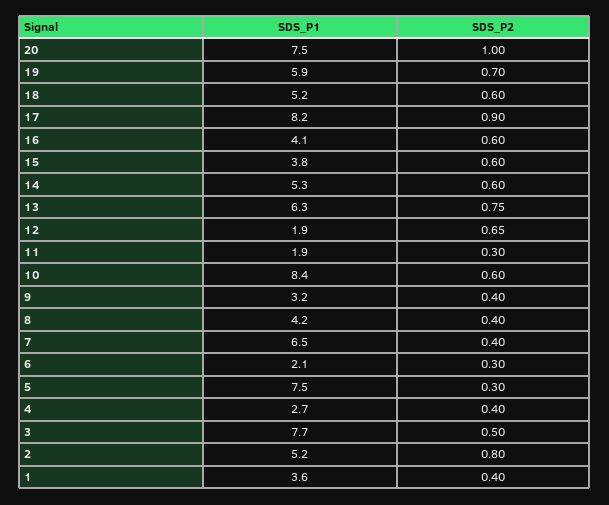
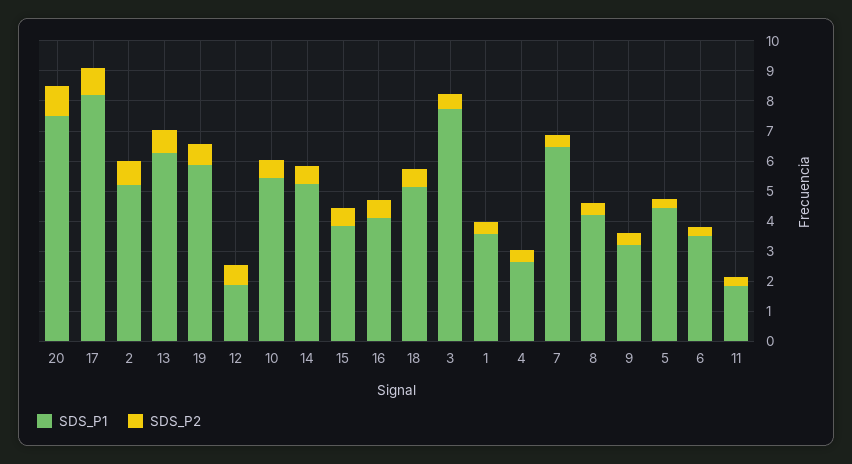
  {
    "SDS_P1": {
      "20": 7.5,
      "19": 5.9,
      "18": 5.2,
      "17": 8.2,
      "16": 4.1,
      "15": 3.8,
      "14": 5.3,
      "13": 6.3,
      "12": 1.9,
      "11": 1.9,
-     "10": 8.4,
+     "10": 5.5,
      "9": 3.2,
      "8": 4.2,
      "7": 6.5,
-     "6": 2.1,
+     "6": 3.5,
-     "5": 7.5,
+     "5": 4.5,
      "4": 2.7,
      "3": 7.7,
      "2": 5.2,
      "1": 3.6
    },
    "SDS_P2": {
      "20": 1,
      "19": 0.7,
      "18": 0.6,
      "17": 0.9,
      "16": 0.6,
      "15": 0.6,
      "14": 0.6,
      "13": 0.75,
      "12": 0.65,
      "11": 0.3,
      "10": 0.6,
      "9": 0.4,
      "8": 0.4,
      "7": 0.4,
      "6": 0.3,
      "5": 0.3,
      "4": 0.4,
      "3": 0.5,
      "2": 0.8,
      "1": 0.4
    }
  }

